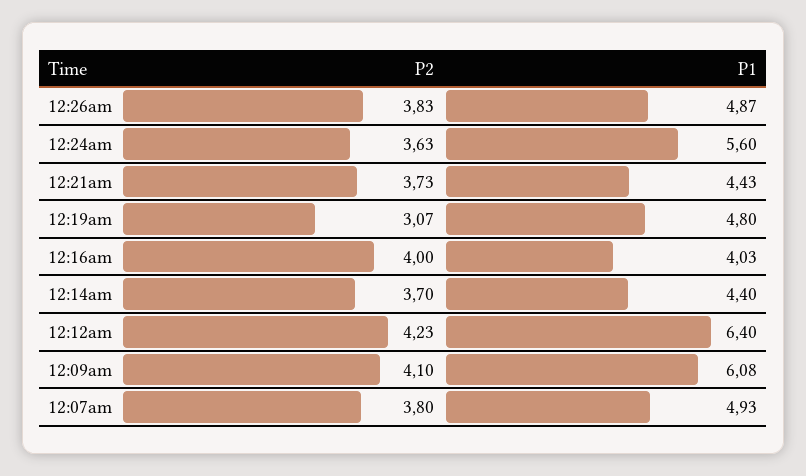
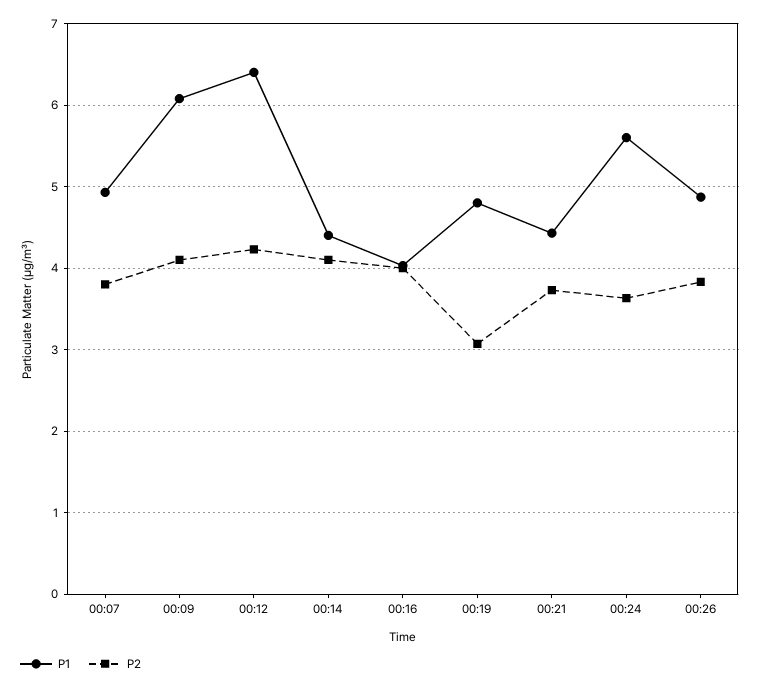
  {
    "P2": {
      "12:26am": 3.83,
      "12:24am": 3.63,
      "12:21am": 3.73,
      "12:19am": 3.07,
      "12:16am": 4,
-     "12:14am": 3.7,
+     "12:14am": 4.1,
      "12:12am": 4.23,
      "12:09am": 4.1,
      "12:07am": 3.8
    },
    "P1": {
      "12:26am": 4.87,
      "12:24am": 5.6,
      "12:21am": 4.43,
      "12:19am": 4.8,
      "12:16am": 4.03,
      "12:14am": 4.4,
      "12:12am": 6.4,
      "12:09am": 6.08,
      "12:07am": 4.93
    }
  }

